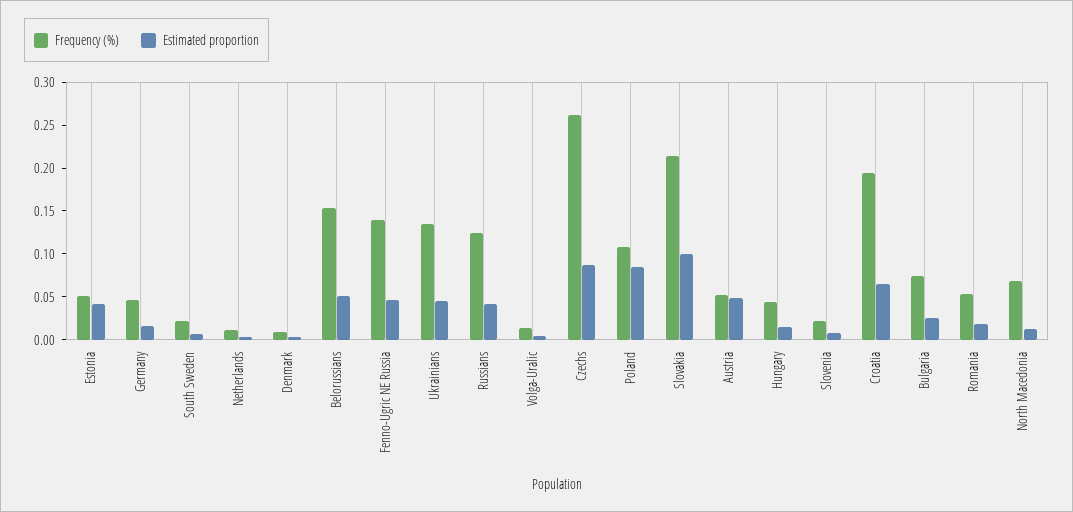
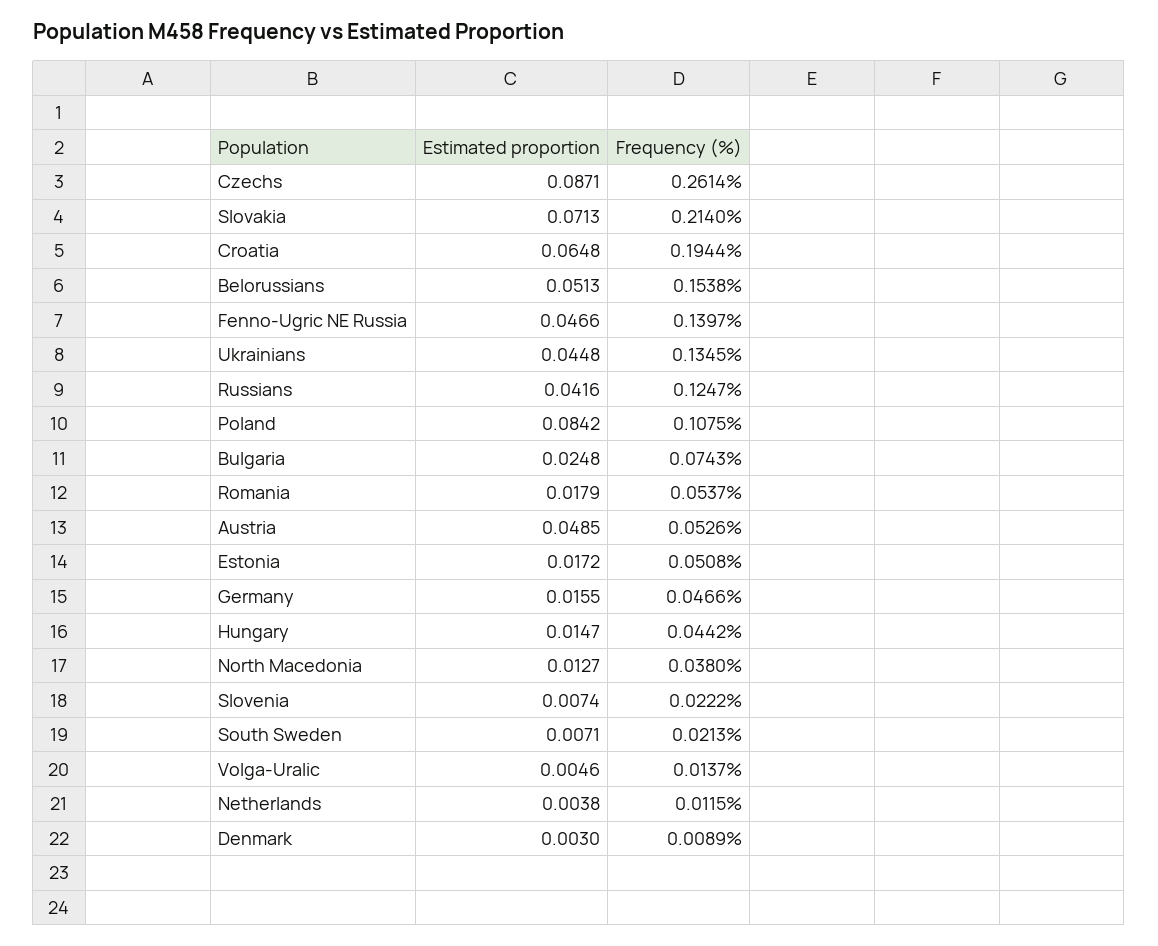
  {
    "Frequency (%)": {
      "Estonia": 0.0508,
      "Germany": 0.0466,
      "South Sweden": 0.0213,
      "Netherlands": 0.0115,
      "Denmark": 0.0089,
      "Belorussians": 0.1538,
      "Fenno-Ugric NE Russia": 0.1397,
      "Ukrainians": 0.1345,
      "Russians": 0.1247,
      "Volga-Uralic": 0.0137,
      "Czechs": 0.2614,
      "Poland": 0.1075,
      "Slovakia": 0.214,
      "Austria": 0.0526,
      "Hungary": 0.0442,
      "Slovenia": 0.0222,
      "Croatia": 0.1944,
      "Bulgaria": 0.0743,
      "Romania": 0.0537,
-     "North Macedonia": 0.07
+     "North Macedonia": 0.038
    },
    "Estimated proportion": {
-     "Estonia": 0.04,
+     "Estonia": 0.0172,
      "Germany": 0.0155,
      "South Sweden": 0.0071,
      "Netherlands": 0.0038,
      "Denmark": 0.003,
      "Belorussians": 0.0513,
      "Fenno-Ugric NE Russia": 0.0466,
      "Ukrainians": 0.0448,
      "Russians": 0.0416,
      "Volga-Uralic": 0.0046,
      "Czechs": 0.0871,
      "Poland": 0.0842,
-     "Slovakia": 0.1,
+     "Slovakia": 0.0713,
      "Austria": 0.0485,
      "Hungary": 0.0147,
      "Slovenia": 0.0074,
      "Croatia": 0.0648,
      "Bulgaria": 0.0248,
      "Romania": 0.0179,
      "North Macedonia": 0.0127
    }
  }

